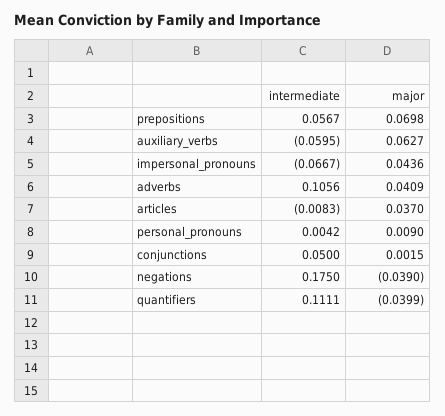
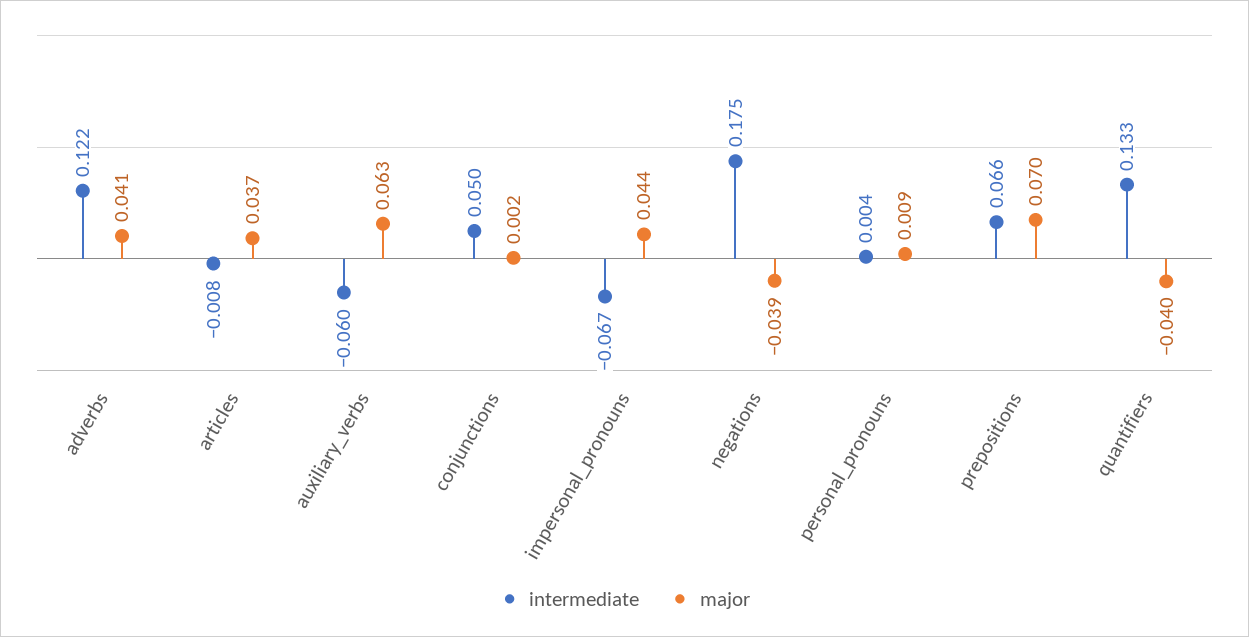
  {
    "intermediate": {
-     "prepositions": 0.0567,
+     "prepositions": 0.066,
      "auxiliary_verbs": -0.0595,
      "impersonal_pronouns": -0.0667,
-     "adverbs": 0.1056,
+     "adverbs": 0.122,
      "articles": -0.0083,
      "personal_pronouns": 0.0042,
      "conjunctions": 0.05,
      "negations": 0.175,
-     "quantifiers": 0.1111
+     "quantifiers": 0.133
    },
    "major": {
      "prepositions": 0.0698,
      "auxiliary_verbs": 0.0627,
      "impersonal_pronouns": 0.0436,
      "adverbs": 0.0409,
      "articles": 0.037,
      "personal_pronouns": 0.009,
      "conjunctions": 0.0015,
      "negations": -0.039,
      "quantifiers": -0.0399
    }
  }

